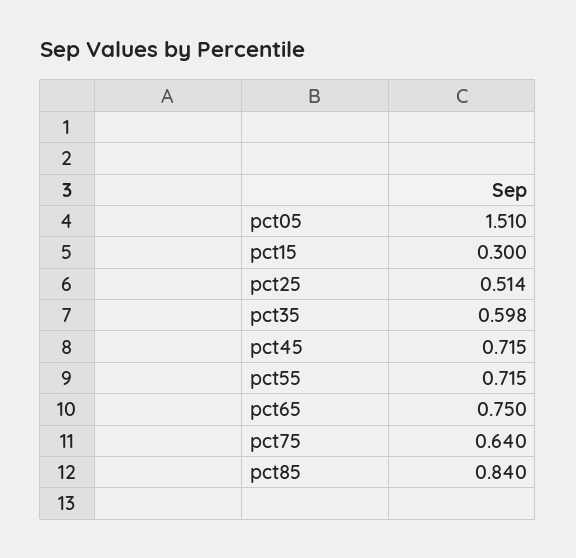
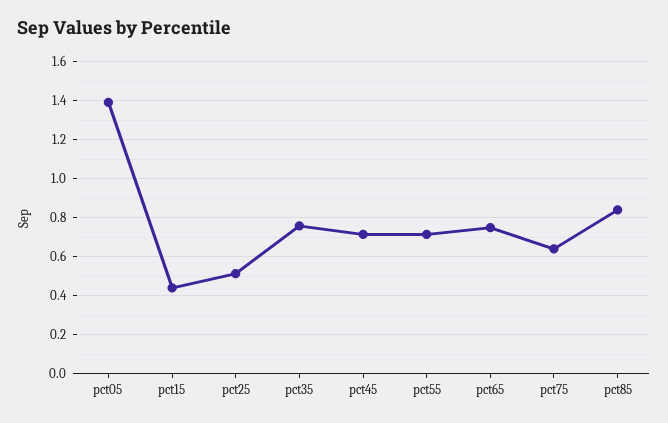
  {
-   "pct05": 1.51,
+   "pct05": 1.4,
-   "pct15": 0.3,
+   "pct15": 0.45,
    "pct25": 0.514,
-   "pct35": 0.598,
+   "pct35": 0.75,
    "pct45": 0.715,
    "pct55": 0.715,
    "pct65": 0.75,
    "pct75": 0.64,
    "pct85": 0.84
  }

